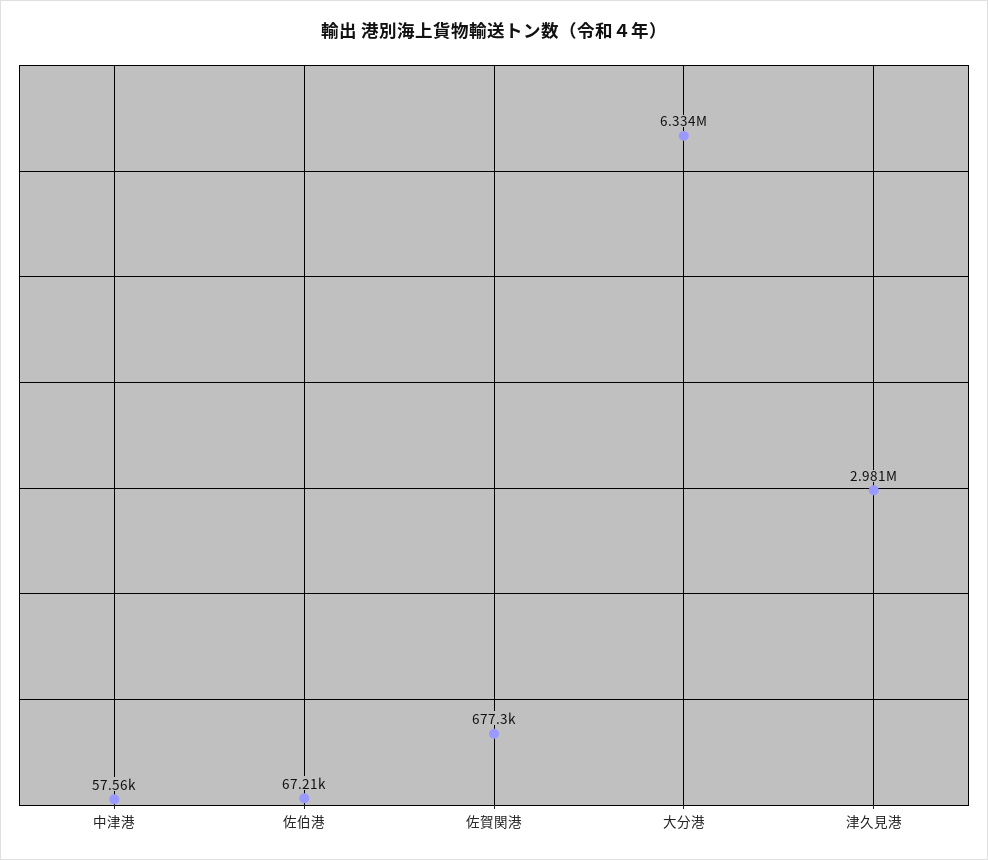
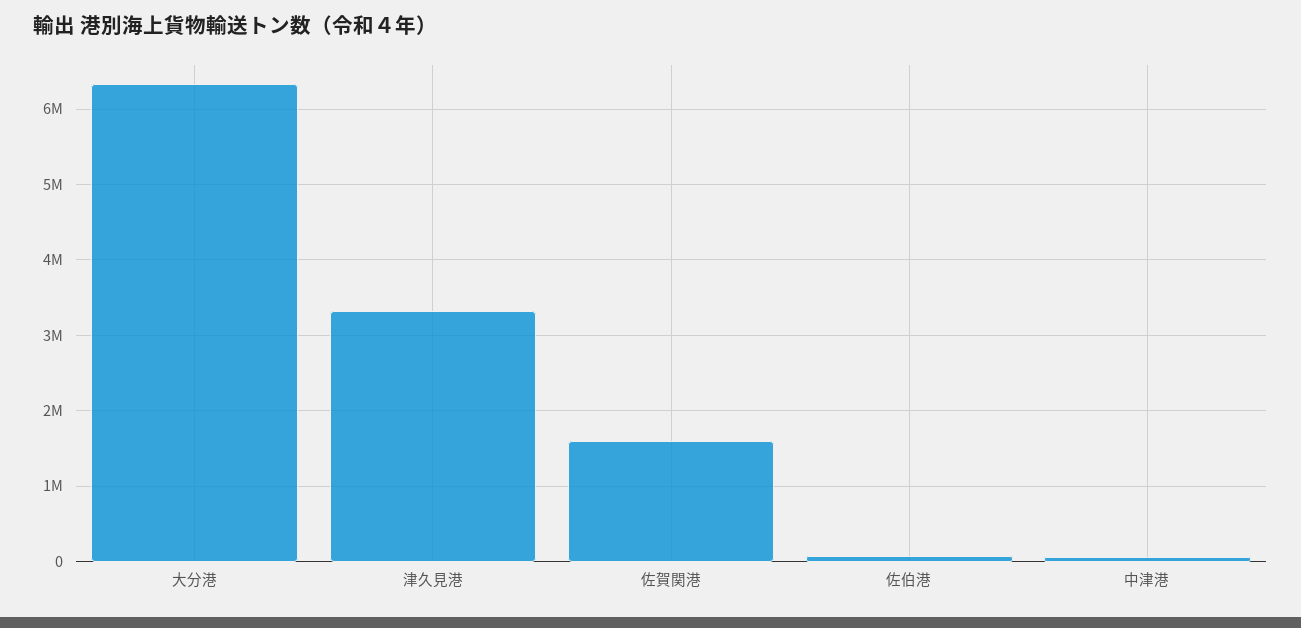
  {
    "中津港": 57560,
    "佐伯港": 67210,
-   "佐賀関港": 677300,
+   "佐賀関港": 1600000,
    "大分港": 6334000,
-   "津久見港": 2981000
+   "津久見港": 3300000
  }

